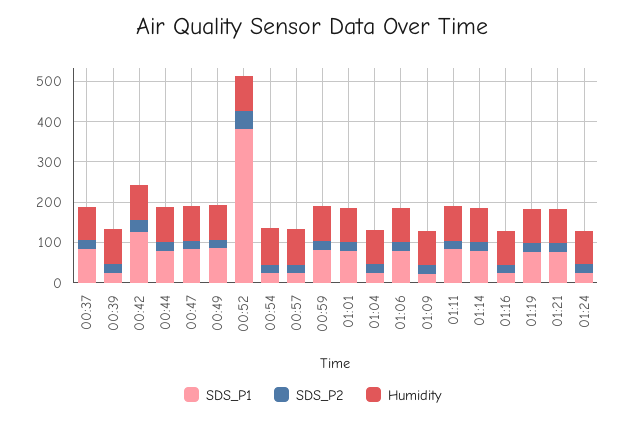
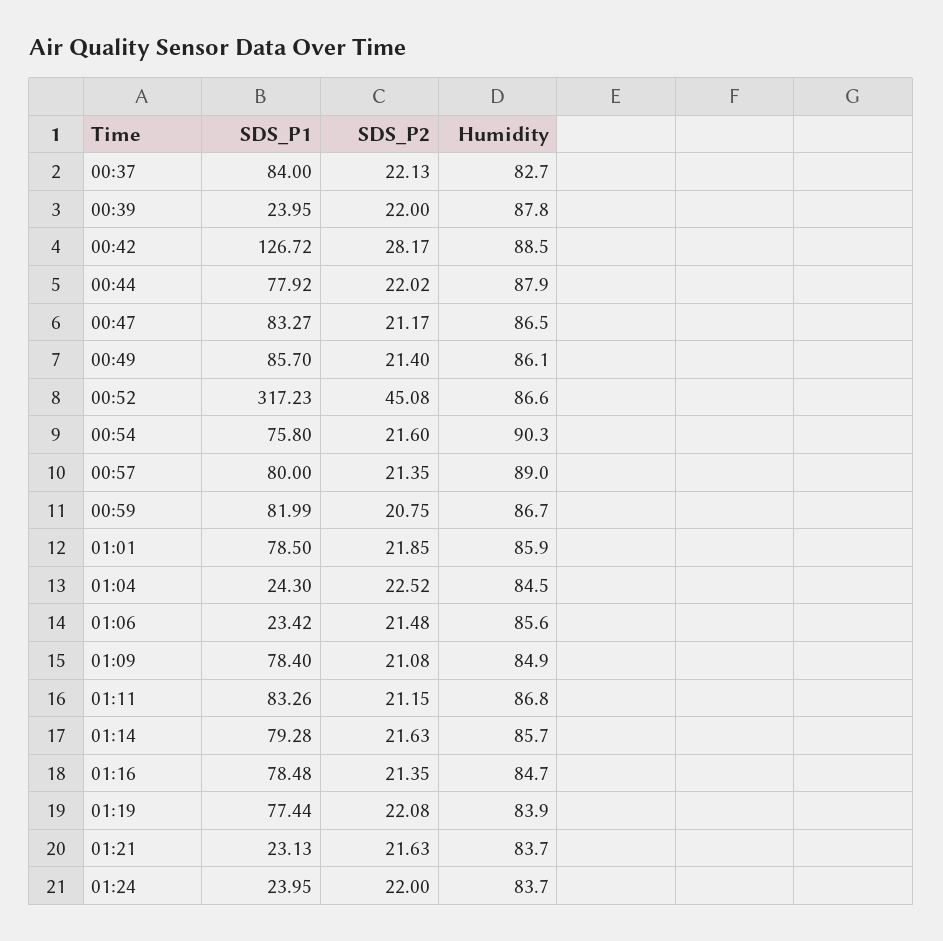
  {
    "SDS_P1": {
      "00:37": 84,
      "00:39": 23.95,
      "00:42": 126.72,
      "00:44": 77.92,
      "00:47": 83.27,
      "00:49": 85.7,
-     "00:52": 380,
+     "00:52": 317.23,
-     "00:54": 20,
+     "00:54": 75.8,
-     "00:57": 20,
+     "00:57": 80,
      "00:59": 81.99,
      "01:01": 78.5,
      "01:04": 24.3,
-     "01:06": 80,
+     "01:06": 23.42,
-     "01:09": 20,
+     "01:09": 78.4,
      "01:11": 83.26,
      "01:14": 79.28,
-     "01:16": 20,
+     "01:16": 78.48,
      "01:19": 77.44,
-     "01:21": 80,
+     "01:21": 23.13,
      "01:24": 23.95
    },
    "SDS_P2": {
      "00:37": 22.13,
      "00:39": 22,
      "00:42": 28.17,
      "00:44": 22.02,
      "00:47": 21.17,
      "00:49": 21.4,
      "00:52": 45.08,
      "00:54": 21.6,
      "00:57": 21.35,
      "00:59": 20.75,
      "01:01": 21.85,
      "01:04": 22.52,
      "01:06": 21.48,
      "01:09": 21.08,
      "01:11": 21.15,
      "01:14": 21.63,
      "01:16": 21.35,
      "01:19": 22.08,
      "01:21": 21.63,
      "01:24": 22
    },
    "Humidity": {
      "00:37": 82.7,
      "00:39": 87.8,
      "00:42": 88.5,
      "00:44": 87.9,
      "00:47": 86.5,
      "00:49": 86.1,
      "00:52": 86.6,
      "00:54": 90.3,
      "00:57": 89,
      "00:59": 86.7,
      "01:01": 85.9,
      "01:04": 84.5,
      "01:06": 85.6,
      "01:09": 84.9,
      "01:11": 86.8,
      "01:14": 85.7,
      "01:16": 84.7,
      "01:19": 83.9,
      "01:21": 83.7,
      "01:24": 83.7
    }
  }

